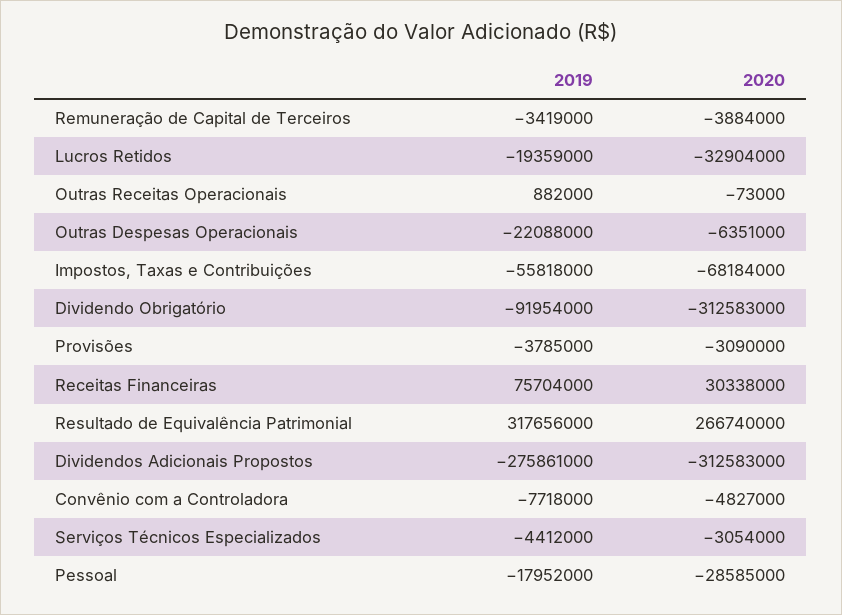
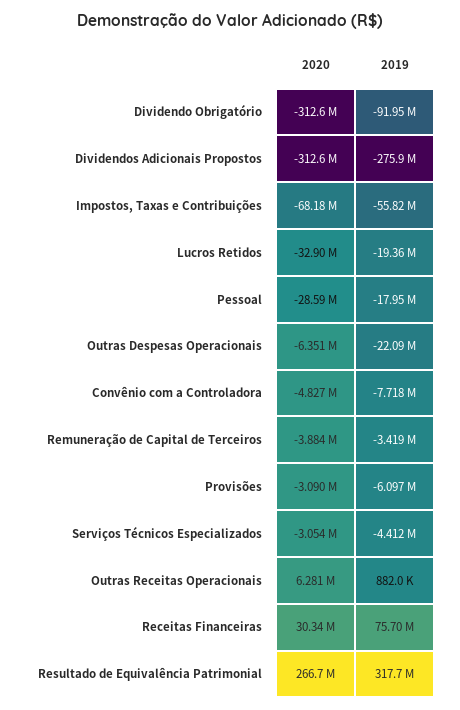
  {
    "2019": {
      "Remuneração de Capital de Terceiros": -3419000,
      "Lucros Retidos": -19359000,
      "Outras Receitas Operacionais": 882000,
      "Outras Despesas Operacionais": -22088000,
      "Impostos, Taxas e Contribuições": -55818000,
      "Dividendo Obrigatório": -91954000,
-     "Provisões": -3785000,
+     "Provisões": -6097000,
      "Receitas Financeiras": 75704000,
      "Resultado de Equivalência Patrimonial": 317656000,
      "Dividendos Adicionais Propostos": -275861000,
      "Convênio com a Controladora": -7718000,
      "Serviços Técnicos Especializados": -4412000,
      "Pessoal": -17952000
    },
    "2020": {
      "Remuneração de Capital de Terceiros": -3884000,
      "Lucros Retidos": -32904000,
-     "Outras Receitas Operacionais": -73000,
+     "Outras Receitas Operacionais": 6281000,
      "Outras Despesas Operacionais": -6351000,
      "Impostos, Taxas e Contribuições": -68184000,
      "Dividendo Obrigatório": -312583000,
      "Provisões": -3090000,
      "Receitas Financeiras": 30338000,
      "Resultado de Equivalência Patrimonial": 266740000,
      "Dividendos Adicionais Propostos": -312583000,
      "Convênio com a Controladora": -4827000,
      "Serviços Técnicos Especializados": -3054000,
      "Pessoal": -28585000
    }
  }

